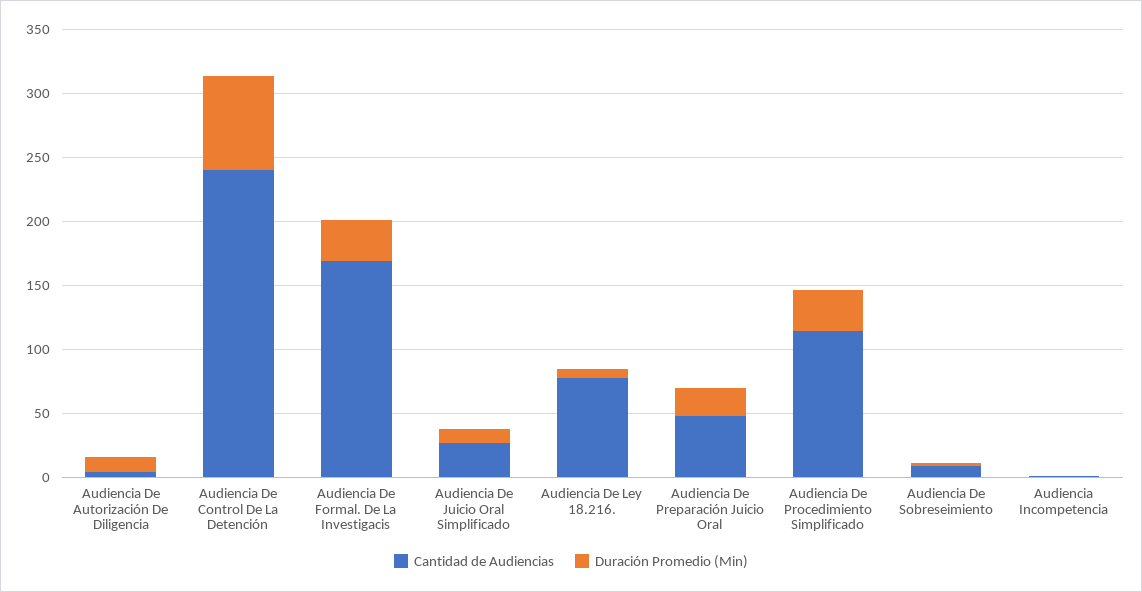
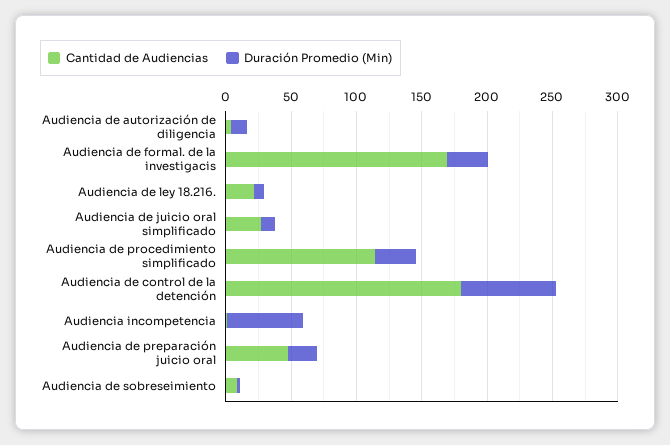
  {
    "Cantidad de Audiencias": {
      "Audiencia De Autorización De Diligencia": 0,
-     "Audiencia De Control De La Detención": 240,
+     "Audiencia De Control De La Detención": 180,
      "Audiencia De Formal. De La Investigacis": 170,
      "Audiencia De Juicio Oral Simplificado": 30,
-     "Audiencia De Ley 18.216.": 80,
+     "Audiencia De Ley 18.216.": 20,
      "Audiencia De Preparación Juicio Oral": 50,
      "Audiencia De Procedimiento Simplificado": 110,
      "Audiencia De Sobreseimiento": 10,
      "Audiencia Incompetencia": 0
    },
    "Duración Promedio (Min)": {
      "Audiencia De Autorización De Diligencia": 10,
      "Audiencia De Control De La Detención": 70,
      "Audiencia De Formal. De La Investigacis": 30,
      "Audiencia De Juicio Oral Simplificado": 10,
      "Audiencia De Ley 18.216.": 10,
      "Audiencia De Preparación Juicio Oral": 20,
      "Audiencia De Procedimiento Simplificado": 30,
      "Audiencia De Sobreseimiento": 0,
-     "Audiencia Incompetencia": 0
+     "Audiencia Incompetencia": 60
    }
  }

